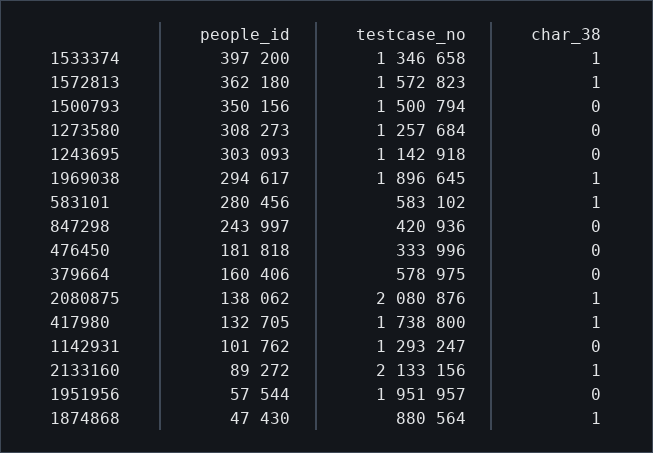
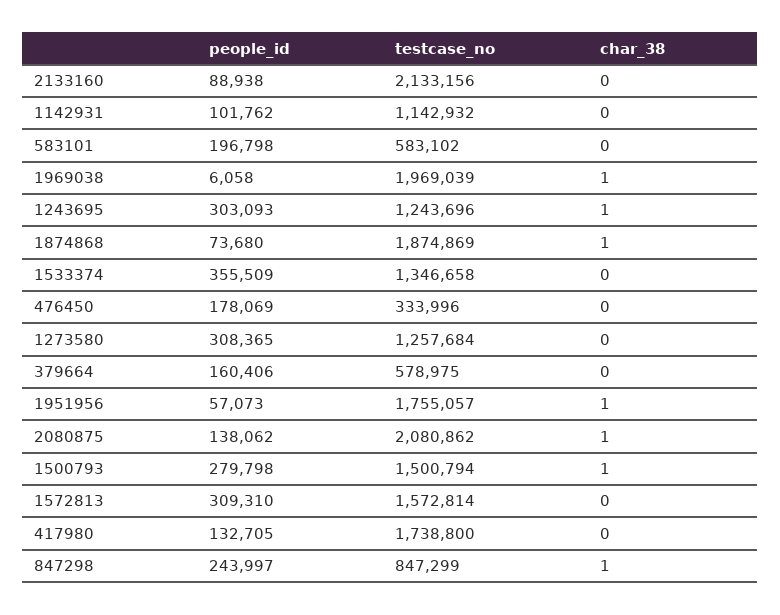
  {
    "people_id": {
-     "1533374": 397200,
+     "1533374": 355509,
-     "1572813": 362180,
+     "1572813": 309310,
-     "1500793": 350156,
+     "1500793": 279798,
-     "1273580": 308273,
+     "1273580": 308365,
      "1243695": 303093,
-     "1969038": 294617,
+     "1969038": 6058,
-     "583101": 280456,
+     "583101": 196798,
      "847298": 243997,
-     "476450": 181818,
+     "476450": 178069,
      "379664": 160406,
      "2080875": 138062,
      "417980": 132705,
      "1142931": 101762,
-     "2133160": 89272,
+     "2133160": 88938,
-     "1951956": 57544,
+     "1951956": 57073,
-     "1874868": 47430
+     "1874868": 73680
    },
    "testcase_no": {
      "1533374": 1346658,
-     "1572813": 1572823,
+     "1572813": 1572814,
      "1500793": 1500794,
      "1273580": 1257684,
-     "1243695": 1142918,
+     "1243695": 1243696,
-     "1969038": 1896645,
+     "1969038": 1969039,
      "583101": 583102,
-     "847298": 420936,
+     "847298": 847299,
      "476450": 333996,
      "379664": 578975,
-     "2080875": 2080876,
+     "2080875": 2080862,
      "417980": 1738800,
-     "1142931": 1293247,
+     "1142931": 1142932,
      "2133160": 2133156,
-     "1951956": 1951957,
+     "1951956": 1755057,
-     "1874868": 880564
+     "1874868": 1874869
    },
    "char_38": {
-     "1533374": 1,
+     "1533374": 0,
-     "1572813": 1,
+     "1572813": 0,
-     "1500793": 0,
+     "1500793": 1,
      "1273580": 0,
-     "1243695": 0,
+     "1243695": 1,
      "1969038": 1,
-     "583101": 1,
+     "583101": 0,
-     "847298": 0,
+     "847298": 1,
      "476450": 0,
      "379664": 0,
      "2080875": 1,
-     "417980": 1,
+     "417980": 0,
      "1142931": 0,
-     "2133160": 1,
+     "2133160": 0,
-     "1951956": 0,
+     "1951956": 1,
      "1874868": 1
    }
  }

